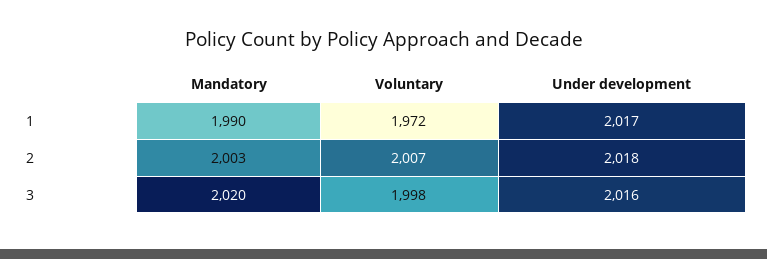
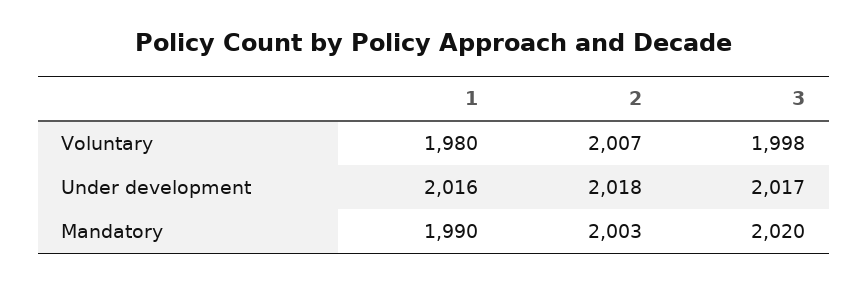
  {
    "Mandatory": {
      "1": 1990,
      "2": 2003,
      "3": 2020
    },
    "Voluntary": {
-     "1": 1972,
+     "1": 1980,
      "2": 2007,
      "3": 1998
    },
    "Under development": {
-     "1": 2017,
+     "1": 2016,
      "2": 2018,
-     "3": 2016
+     "3": 2017
    }
  }

